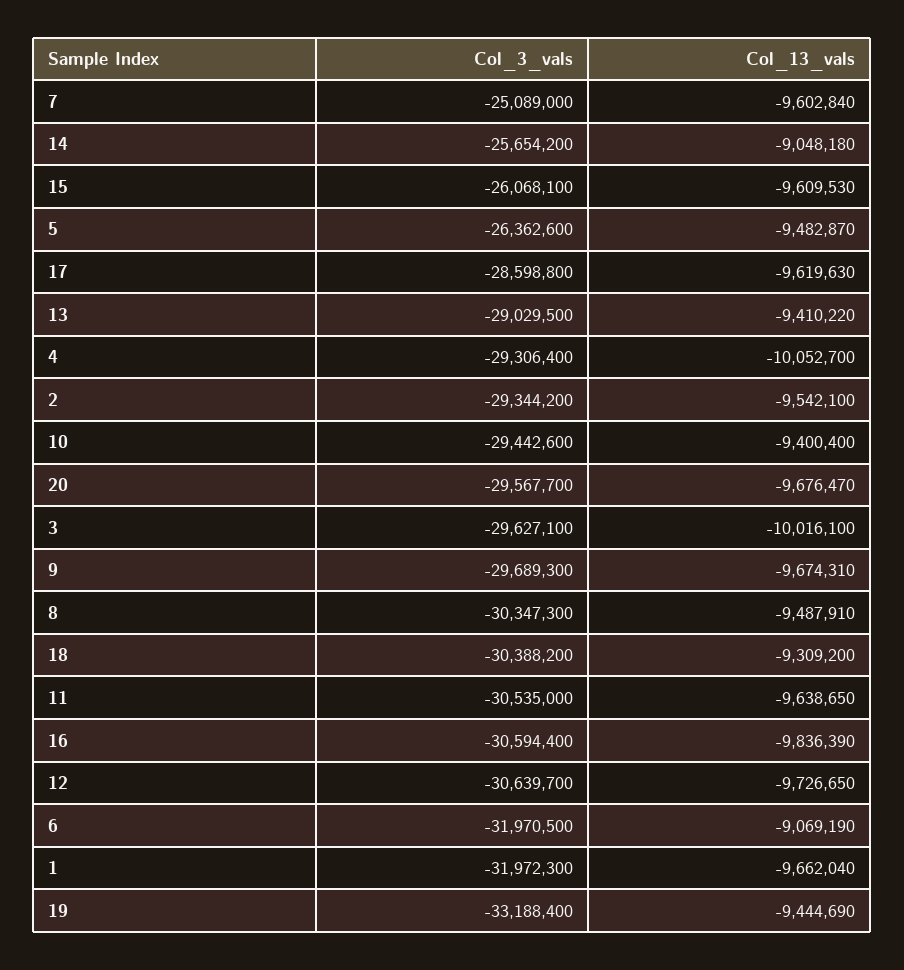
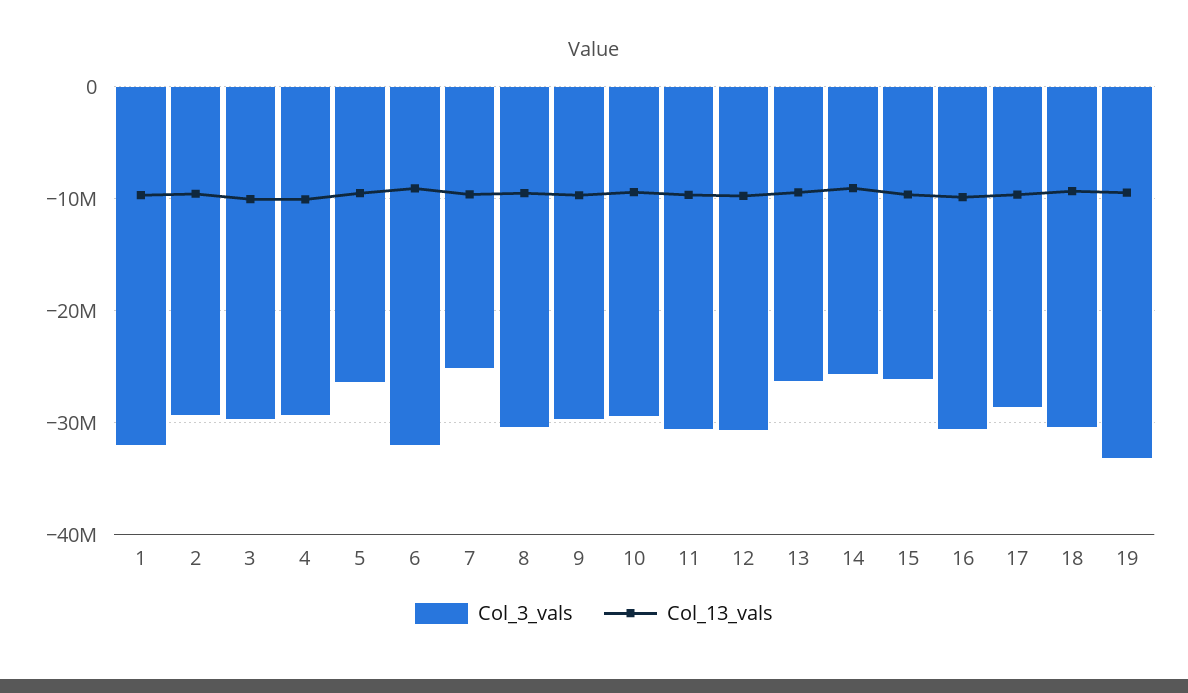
  {
    "Col_3_vals": {
      "7": -25089000,
      "14": -25654200,
      "15": -26068100,
      "5": -26362600,
      "17": -28598800,
-     "13": -29029500,
+     "13": -26000000,
      "4": -29306400,
      "2": -29344200,
      "10": -29442600,
-     "20": -29567700,
      "3": -29627100,
      "9": -29689300,
      "8": -30347300,
      "18": -30388200,
      "11": -30535000,
      "16": -30594400,
      "12": -30639700,
      "6": -31970500,
      "1": -31972300,
      "19": -33188400
    },
    "Col_13_vals": {
      "7": -9602840,
      "14": -9048180,
      "15": -9609530,
      "5": -9482870,
      "17": -9619630,
      "13": -9410220,
      "4": -10052700,
      "2": -9542100,
      "10": -9400400,
-     "20": -9676470,
      "3": -10016100,
      "9": -9674310,
      "8": -9487910,
      "18": -9309200,
      "11": -9638650,
      "16": -9836390,
      "12": -9726650,
      "6": -9069190,
      "1": -9662040,
      "19": -9444690
    }
  }

